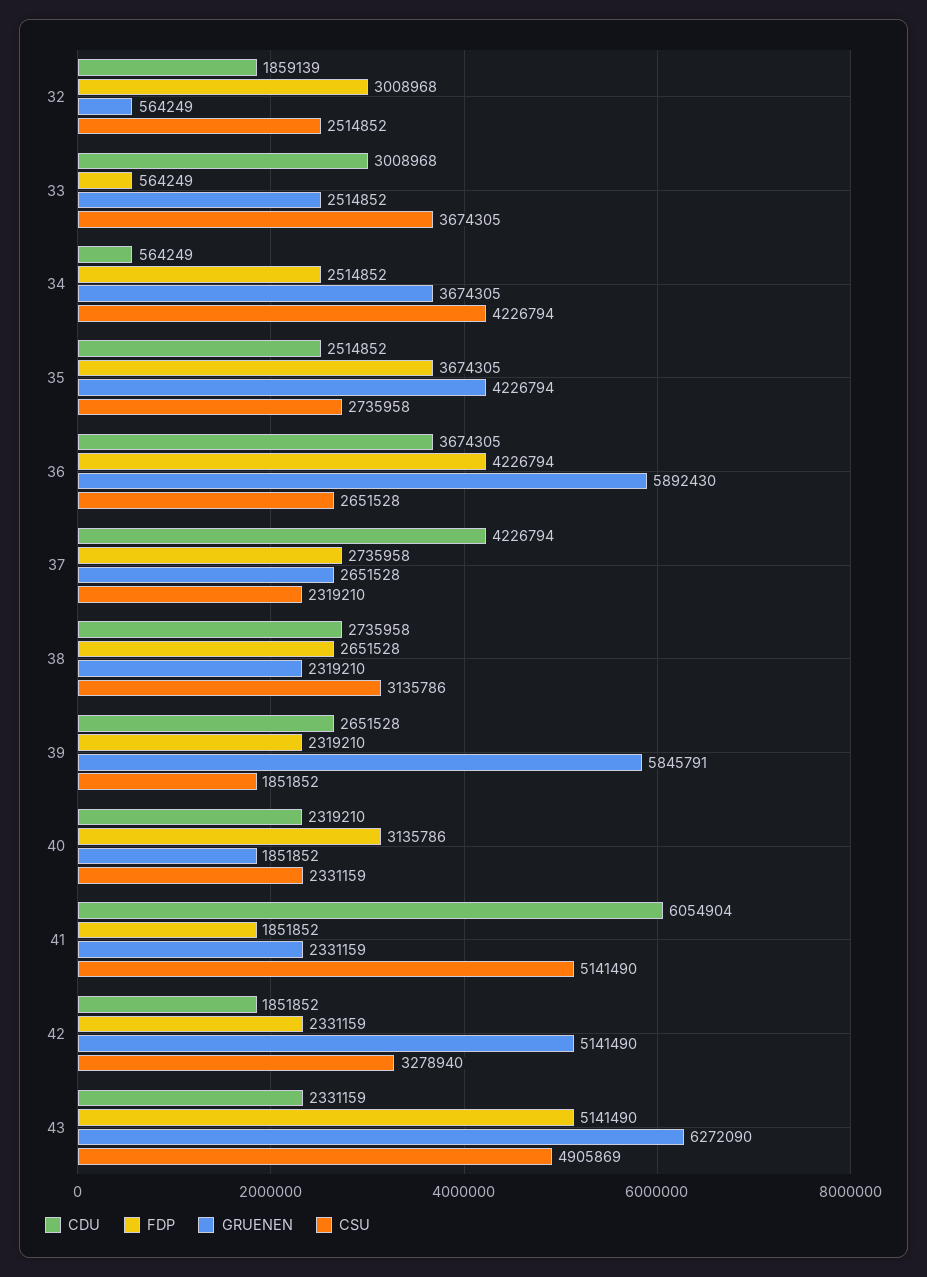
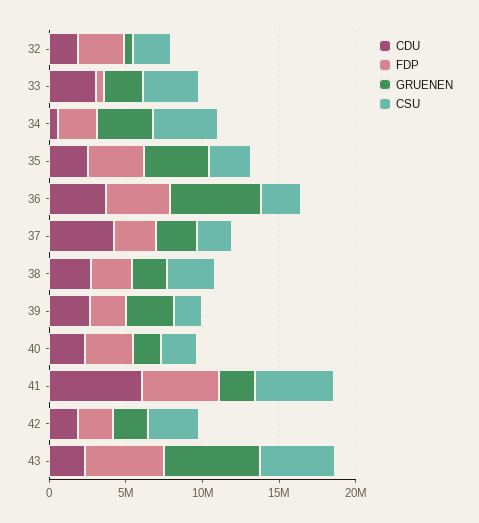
  {
    "CDU": {
      "32": 1859139,
      "33": 3008968,
      "34": 564249,
      "35": 2514852,
      "36": 3674305,
      "37": 4226794,
      "38": 2735958,
      "39": 2651528,
      "40": 2319210,
      "41": 6054904,
      "42": 1851852,
      "43": 2331159
    },
    "FDP": {
      "32": 3008968,
      "33": 564249,
      "34": 2514852,
      "35": 3674305,
      "36": 4226794,
      "37": 2735958,
      "38": 2651528,
      "39": 2319210,
      "40": 3135786,
-     "41": 1851852,
+     "41": 5000000,
      "42": 2331159,
      "43": 5141490
    },
    "GRUENEN": {
      "32": 564249,
      "33": 2514852,
      "34": 3674305,
      "35": 4226794,
      "36": 5892430,
      "37": 2651528,
      "38": 2319210,
-     "39": 5845791,
+     "39": 3000000,
      "40": 1851852,
      "41": 2331159,
-     "42": 5141490,
+     "42": 2000000,
      "43": 6272090
    },
    "CSU": {
      "32": 2514852,
      "33": 3674305,
      "34": 4226794,
      "35": 2735958,
      "36": 2651528,
      "37": 2319210,
      "38": 3135786,
      "39": 1851852,
      "40": 2331159,
      "41": 5141490,
      "42": 3278940,
      "43": 4905869
    }
  }

